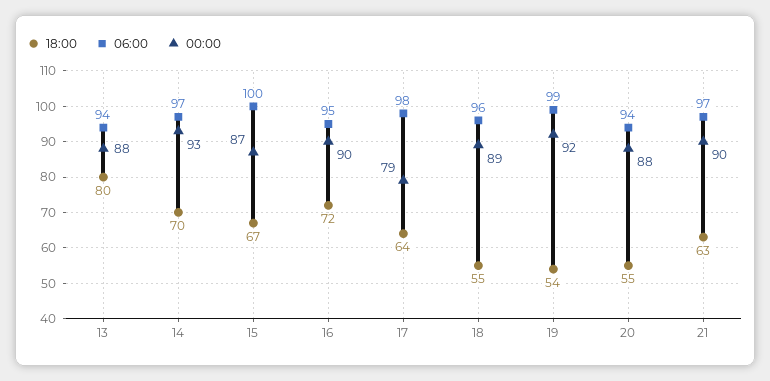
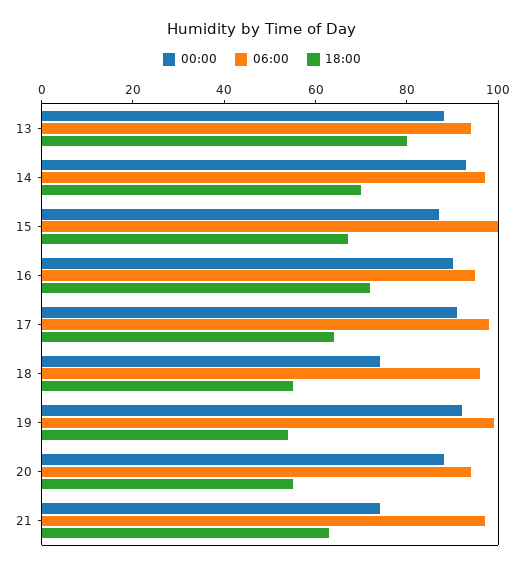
  {
    "18:00": {
      "13": 80,
      "14": 70,
      "15": 67,
      "16": 72,
      "17": 64,
      "18": 55,
      "19": 54,
      "20": 55,
      "21": 63
    },
    "06:00": {
      "13": 94,
      "14": 97,
      "15": 100,
      "16": 95,
      "17": 98,
      "18": 96,
      "19": 99,
      "20": 94,
      "21": 97
    },
    "00:00": {
      "13": 88,
      "14": 93,
      "15": 87,
      "16": 90,
-     "17": 79,
+     "17": 90,
-     "18": 89,
+     "18": 75,
      "19": 92,
      "20": 88,
-     "21": 90
+     "21": 75
    }
  }

